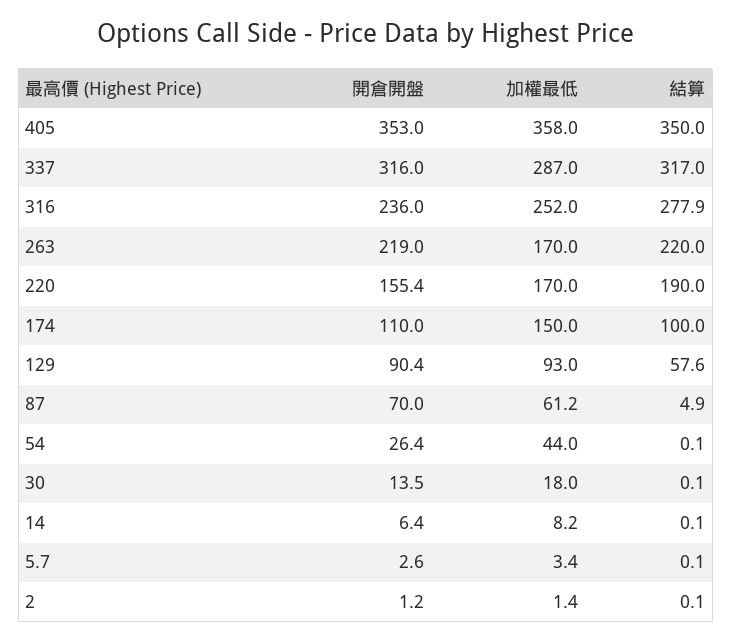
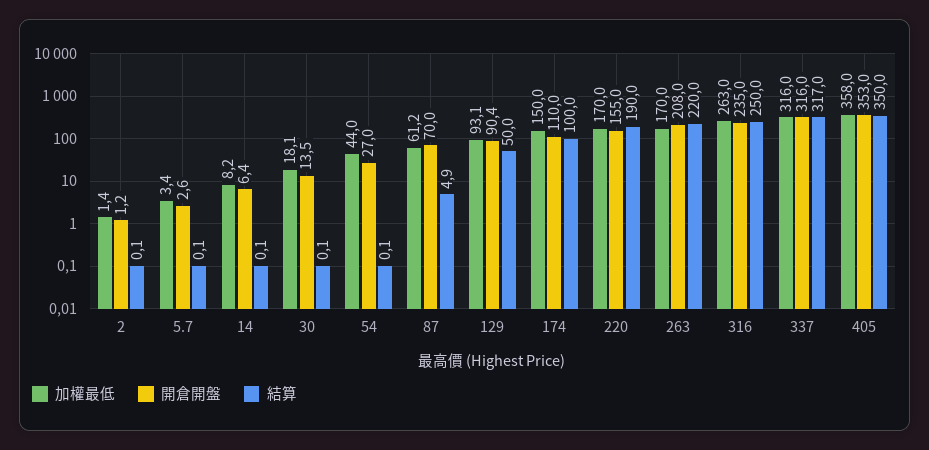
  {
    "開倉開盤": {
      "405": 353,
      "337": 316,
-     "316": 236,
+     "316": 235,
-     "263": 219,
+     "263": 208,
-     "220": 155.4,
+     "220": 155,
      "174": 110,
      "129": 90.4,
      "87": 70,
-     "54": 26.4,
+     "54": 27,
      "30": 13.5,
      "14": 6.4,
      "5.7": 2.6,
      "2": 1.2
    },
    "加權最低": {
      "405": 358,
-     "337": 287,
+     "337": 316,
-     "316": 252,
+     "316": 263,
      "263": 170,
      "220": 170,
      "174": 150,
-     "129": 93,
+     "129": 93.1,
      "87": 61.2,
      "54": 44,
-     "30": 18,
+     "30": 18.1,
      "14": 8.2,
      "5.7": 3.4,
      "2": 1.4
    },
    "結算": {
      "405": 350,
      "337": 317,
-     "316": 277.9,
+     "316": 250,
      "263": 220,
      "220": 190,
      "174": 100,
-     "129": 57.6,
+     "129": 50,
      "87": 4.9,
      "54": 0.1,
      "30": 0.1,
      "14": 0.1,
      "5.7": 0.1,
      "2": 0.1
    }
  }

